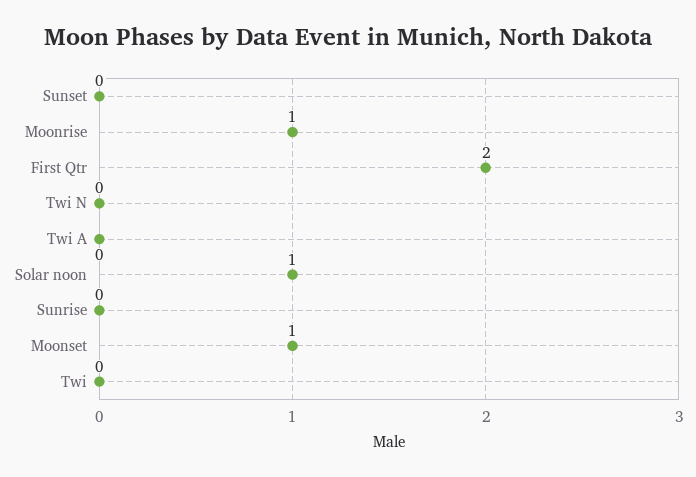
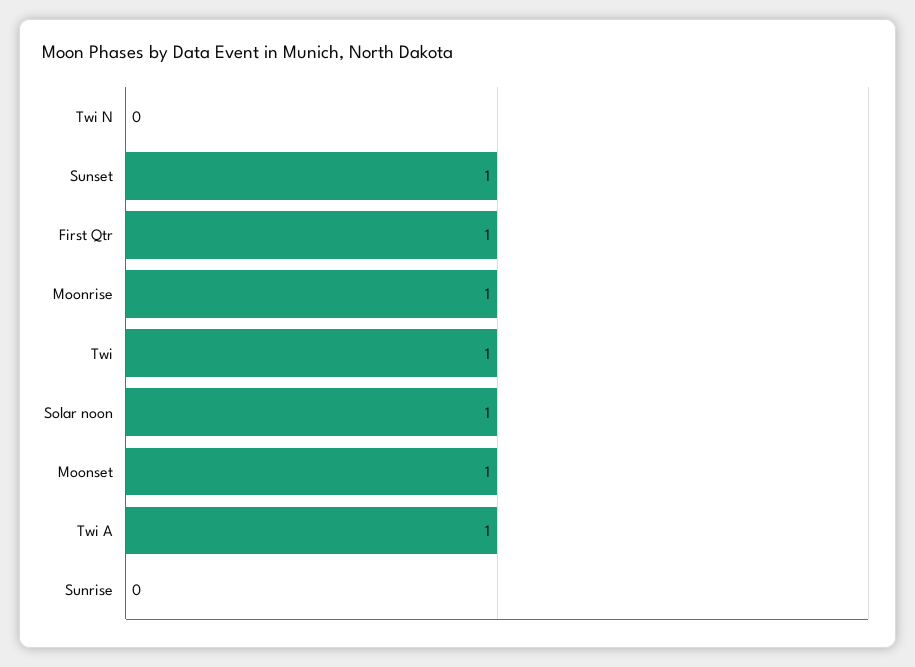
  {
-   "Sunset": 0,
+   "Sunset": 1,
    "Moonrise": 1,
-   "First Qtr": 2,
+   "First Qtr": 1,
    "Twi N": 0,
-   "Twi A": 0,
+   "Twi A": 1,
    "Solar noon": 1,
    "Sunrise": 0,
    "Moonset": 1,
-   "Twi": 0
+   "Twi": 1
  }

